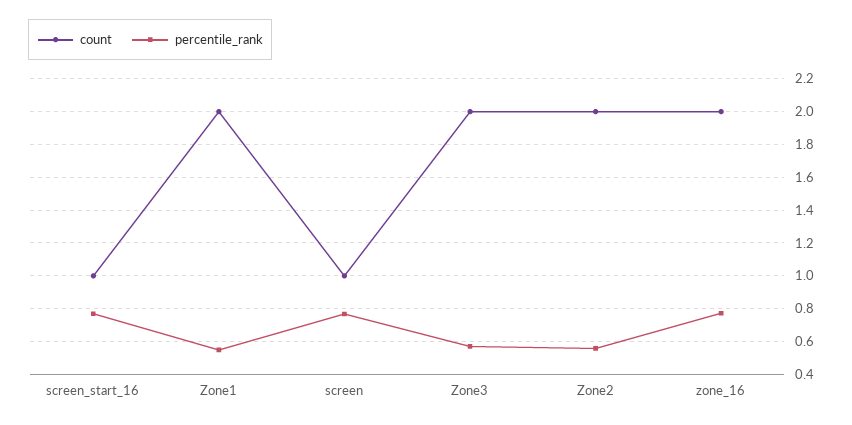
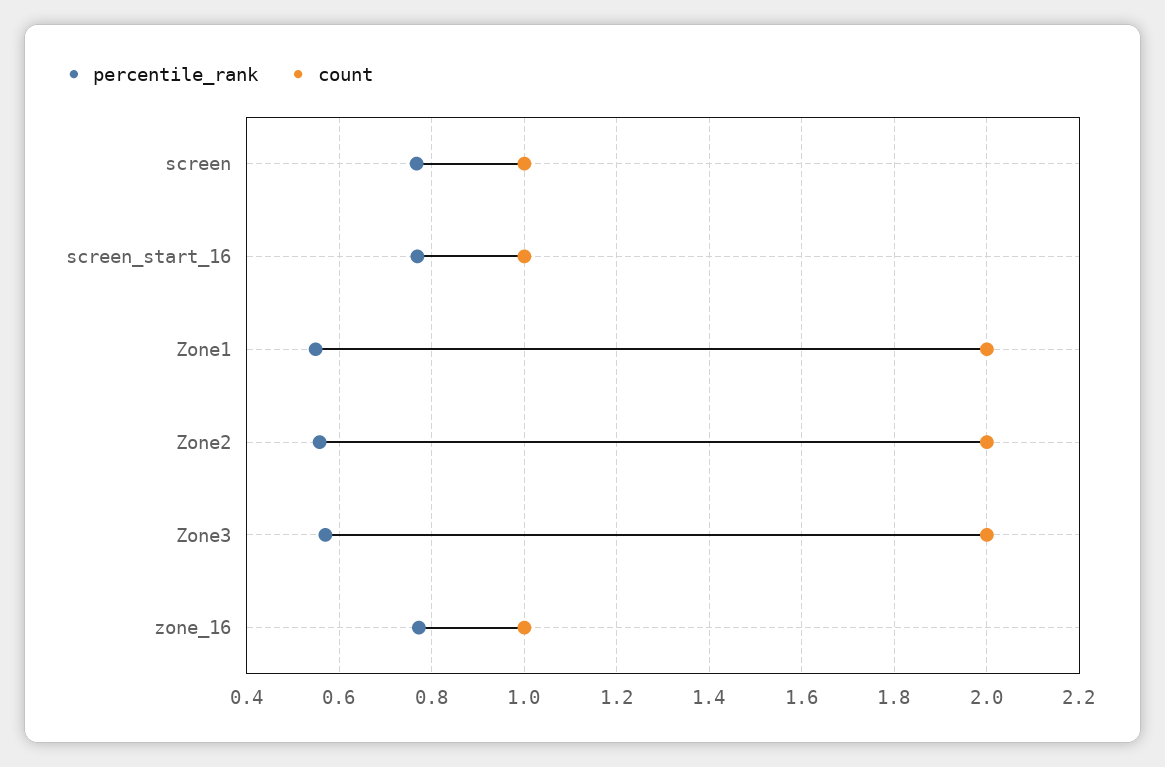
  {
    "count": {
      "screen_start_16": 1,
      "Zone1": 2,
      "screen": 1,
      "Zone3": 2,
      "Zone2": 2,
-     "zone_16": 2
+     "zone_16": 1
    },
    "percentile_rank": {
      "screen_start_16": 0.76,
      "Zone1": 0.54,
      "screen": 0.76,
      "Zone3": 0.56,
      "Zone2": 0.56,
      "zone_16": 0.78
    }
  }

